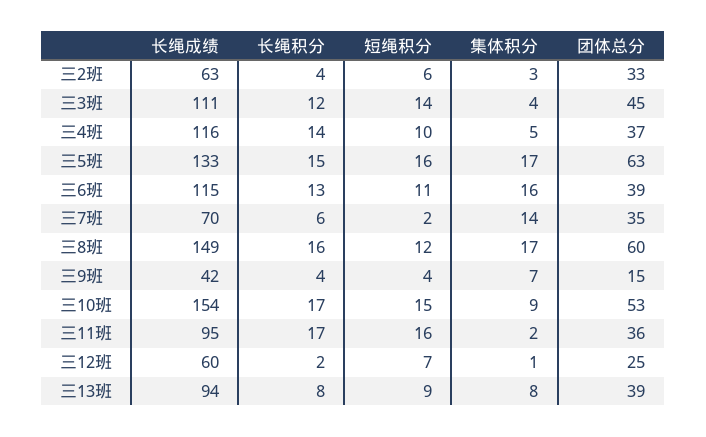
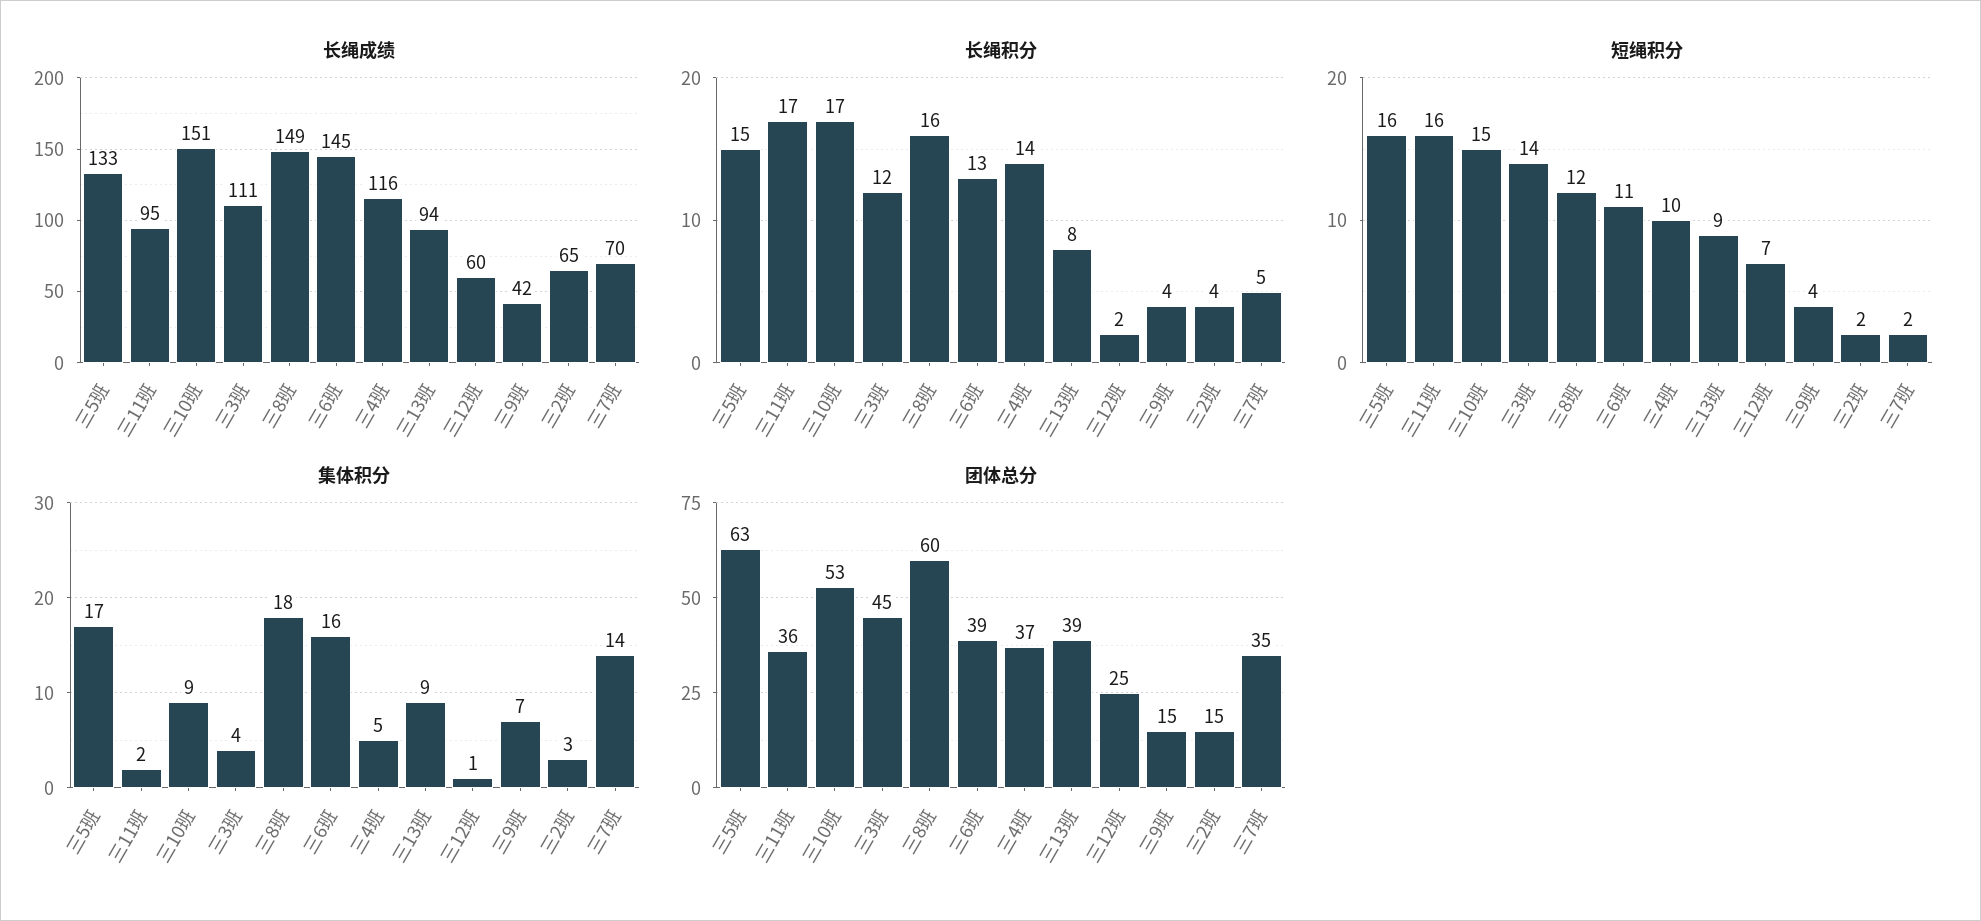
  {
    "长绳成绩": {
-     "三2班": 63,
+     "三2班": 65,
      "三3班": 111,
      "三4班": 116,
      "三5班": 133,
-     "三6班": 115,
+     "三6班": 145,
      "三7班": 70,
      "三8班": 149,
      "三9班": 42,
-     "三10班": 154,
+     "三10班": 151,
      "三11班": 95,
      "三12班": 60,
      "三13班": 94
    },
    "长绳积分": {
      "三2班": 4,
      "三3班": 12,
      "三4班": 14,
      "三5班": 15,
      "三6班": 13,
-     "三7班": 6,
+     "三7班": 5,
      "三8班": 16,
      "三9班": 4,
      "三10班": 17,
      "三11班": 17,
      "三12班": 2,
      "三13班": 8
    },
    "短绳积分": {
-     "三2班": 6,
+     "三2班": 2,
      "三3班": 14,
      "三4班": 10,
      "三5班": 16,
      "三6班": 11,
      "三7班": 2,
      "三8班": 12,
      "三9班": 4,
      "三10班": 15,
      "三11班": 16,
      "三12班": 7,
      "三13班": 9
    },
    "集体积分": {
      "三2班": 3,
      "三3班": 4,
      "三4班": 5,
      "三5班": 17,
      "三6班": 16,
      "三7班": 14,
-     "三8班": 17,
+     "三8班": 18,
      "三9班": 7,
      "三10班": 9,
      "三11班": 2,
      "三12班": 1,
-     "三13班": 8
+     "三13班": 9
    },
    "团体总分": {
-     "三2班": 33,
+     "三2班": 15,
      "三3班": 45,
      "三4班": 37,
      "三5班": 63,
      "三6班": 39,
      "三7班": 35,
      "三8班": 60,
      "三9班": 15,
      "三10班": 53,
      "三11班": 36,
      "三12班": 25,
      "三13班": 39
    }
  }

